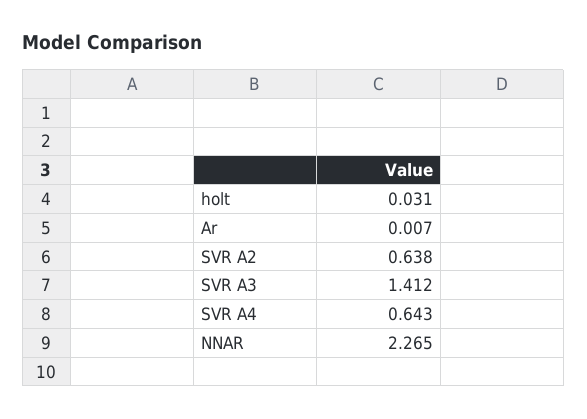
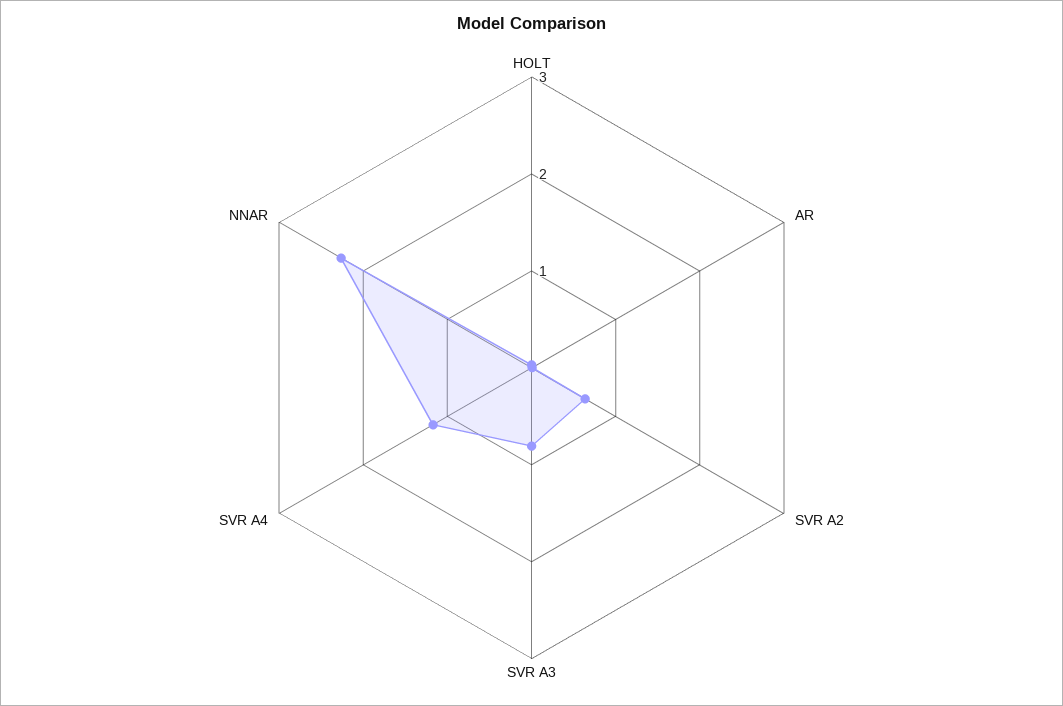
  {
    "holt": 0.031,
    "Ar": 0.007,
    "SVR A2": 0.638,
-   "SVR A3": 1.412,
+   "SVR A3": 0.8,
-   "SVR A4": 0.643,
+   "SVR A4": 1.2,
    "NNAR": 2.265
  }

